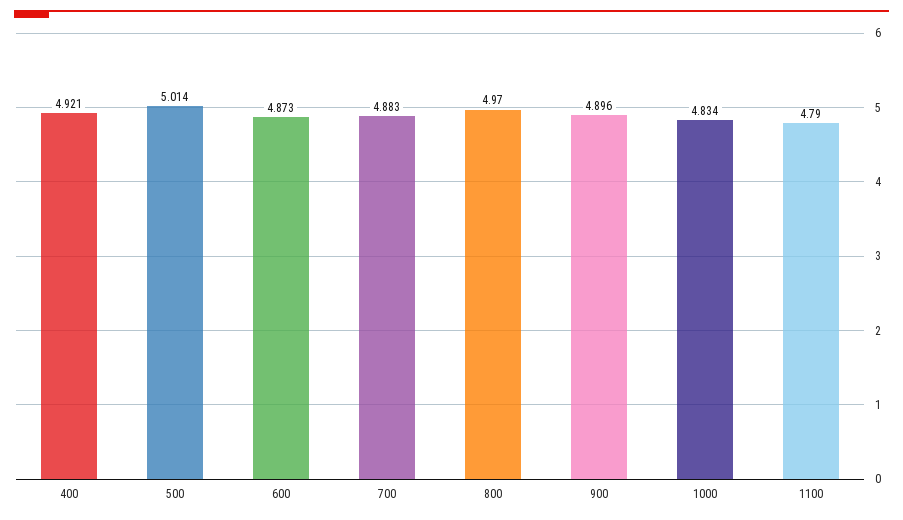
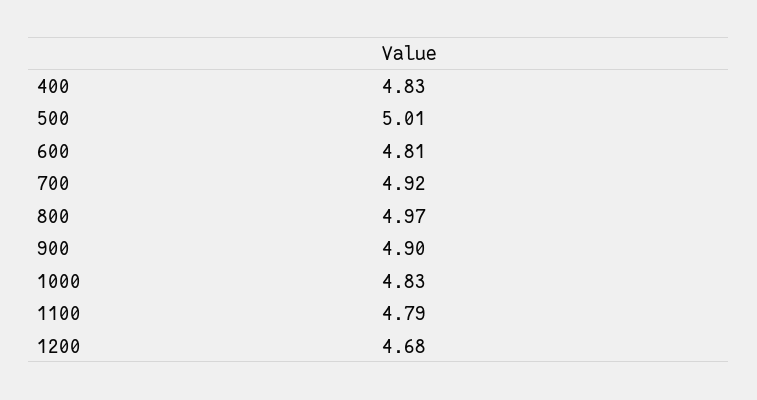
  {
-   "400": 4.921,
+   "400": 4.83,
    "500": 5.014,
-   "600": 4.873,
+   "600": 4.81,
-   "700": 4.883,
+   "700": 4.92,
    "800": 4.97,
    "900": 4.896,
    "1000": 4.834,
-   "1100": 4.79
+   "1100": 4.79,
+   "1200": 4.68
  }

